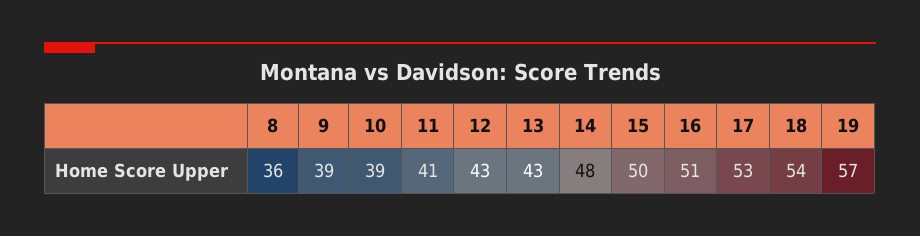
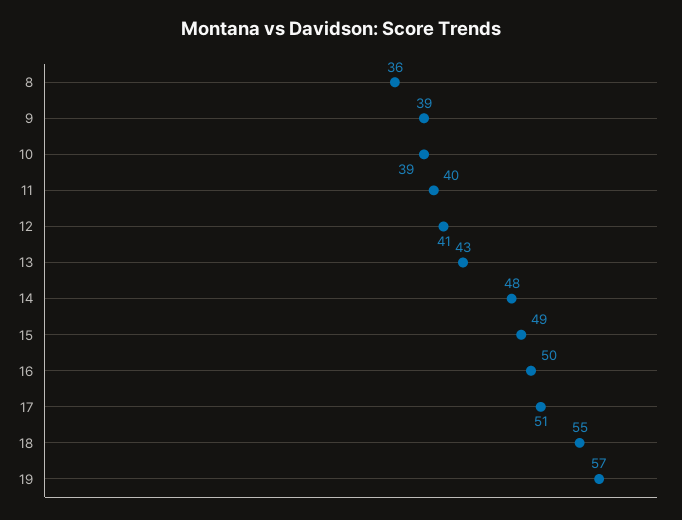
  {
    "8": 36,
    "9": 39,
    "10": 39,
-   "11": 41,
+   "11": 40,
-   "12": 43,
+   "12": 41,
    "13": 43,
    "14": 48,
-   "15": 50,
+   "15": 49,
-   "16": 51,
+   "16": 50,
-   "17": 53,
+   "17": 51,
-   "18": 54,
+   "18": 55,
    "19": 57
  }

